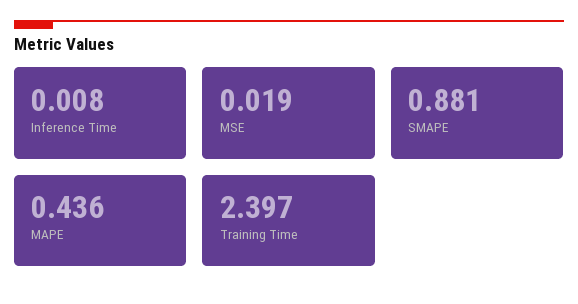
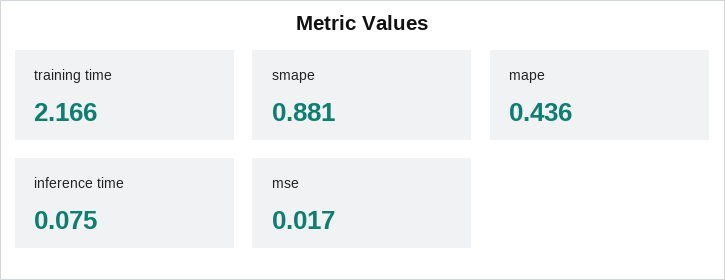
  {
-   "Inference Time": 0.008,
+   "Inference Time": 0.075,
-   "MSE": 0.019,
+   "MSE": 0.017,
    "SMAPE": 0.881,
    "MAPE": 0.436,
-   "Training Time": 2.397
+   "Training Time": 2.166
  }

